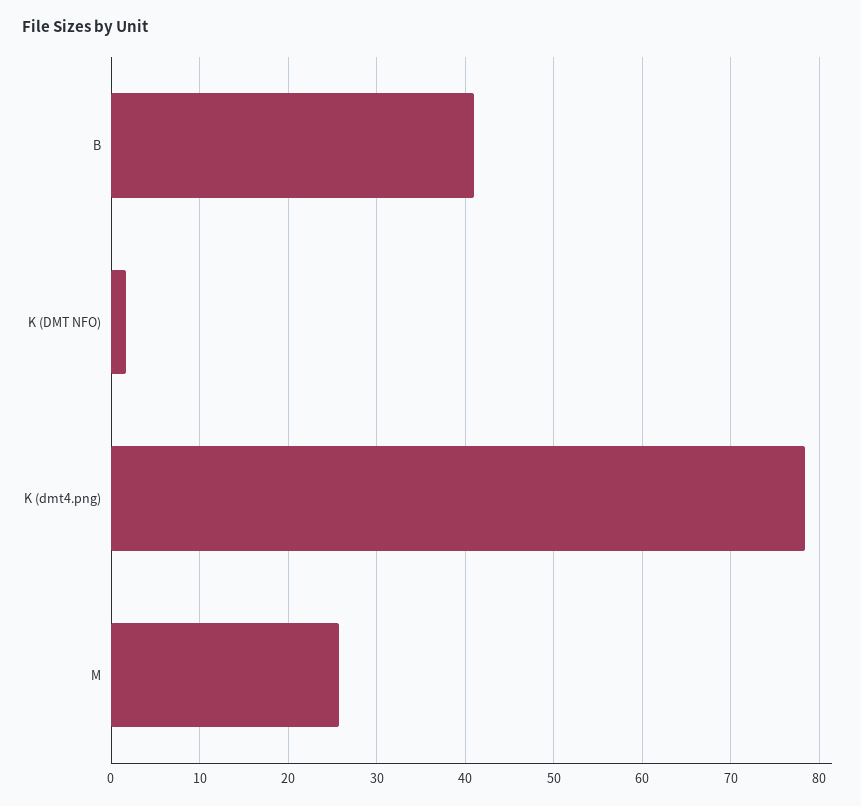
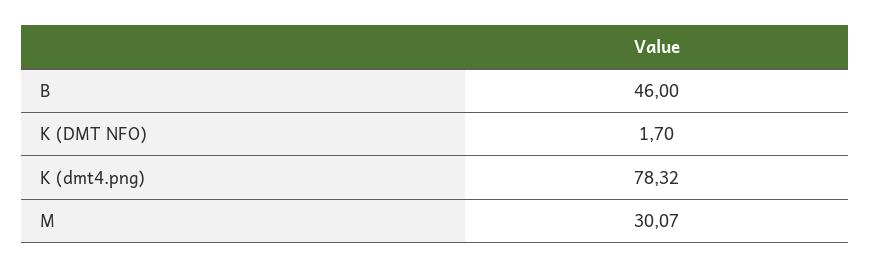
  {
-   "B": 41,
+   "B": 46,
    "K (DMT NFO)": 1.7,
    "K (dmt4.png)": 78.32,
-   "M": 26
+   "M": 30.07
  }

